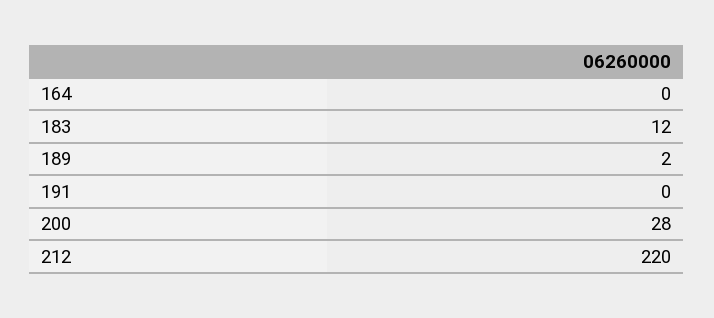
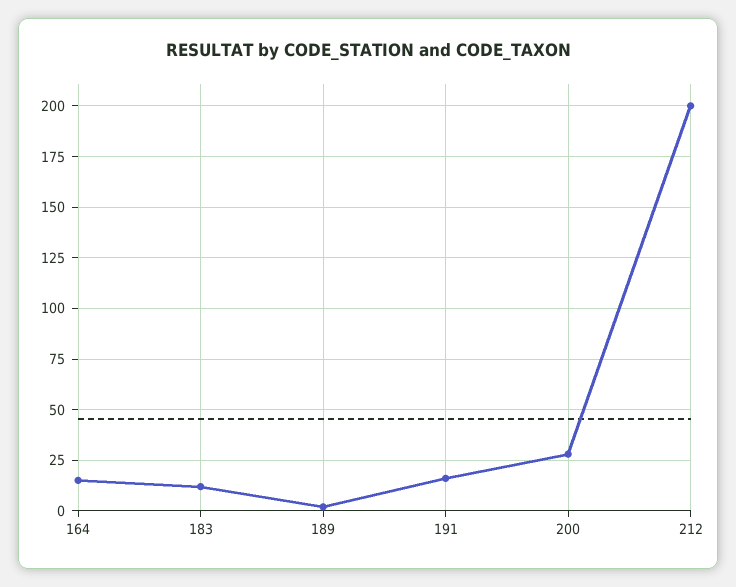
  {
-   "164": 0,
+   "164": 15,
    "183": 12,
    "189": 2,
-   "191": 0,
+   "191": 15,
    "200": 28,
-   "212": 220
+   "212": 200
  }

